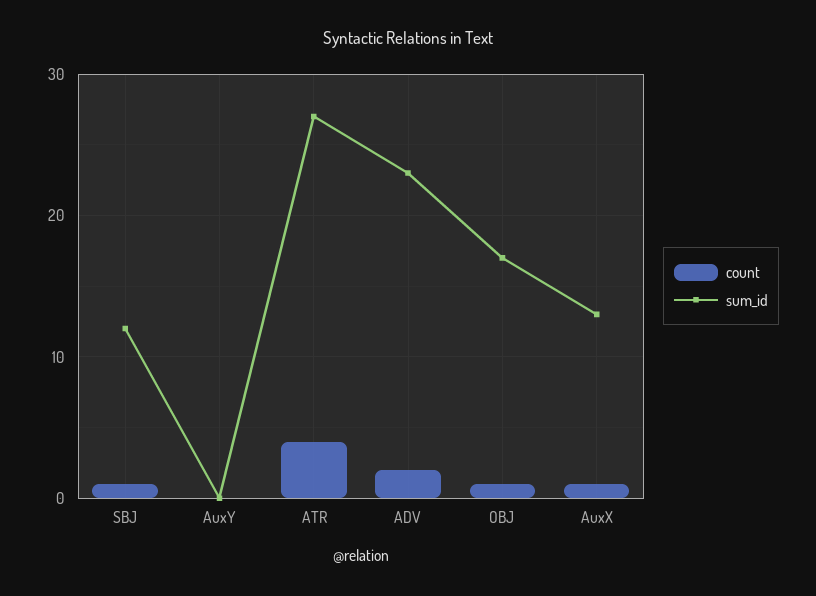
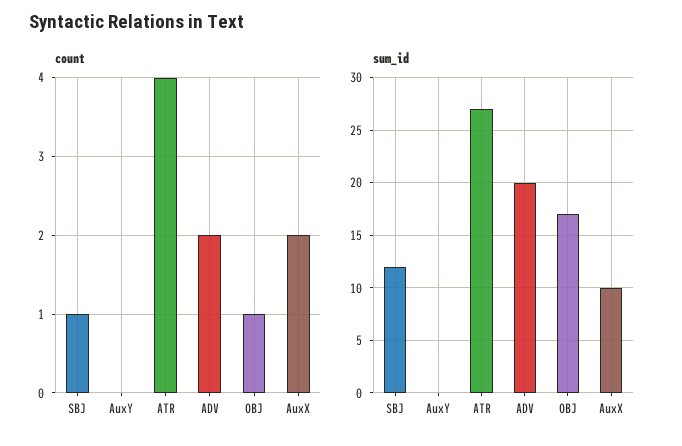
  {
    "count": {
      "SBJ": 1,
      "AuxY": 0,
      "ATR": 4,
      "ADV": 2,
      "OBJ": 1,
-     "AuxX": 1
+     "AuxX": 2
    },
    "sum_id": {
      "SBJ": 12,
      "AuxY": 0,
      "ATR": 27,
-     "ADV": 23,
+     "ADV": 20,
      "OBJ": 17,
-     "AuxX": 13
+     "AuxX": 10
    }
  }

